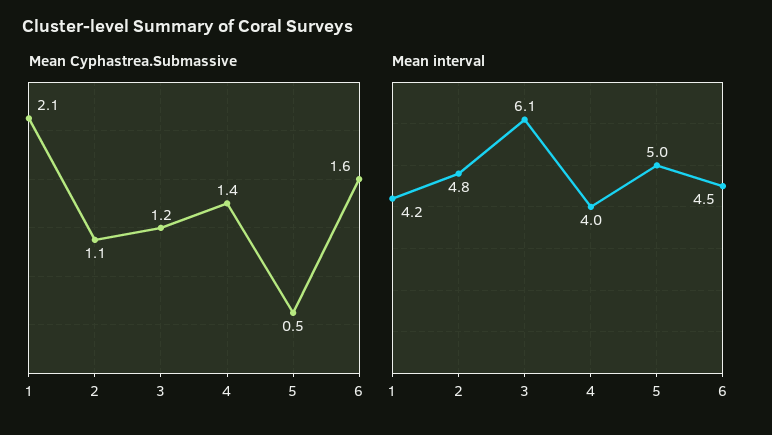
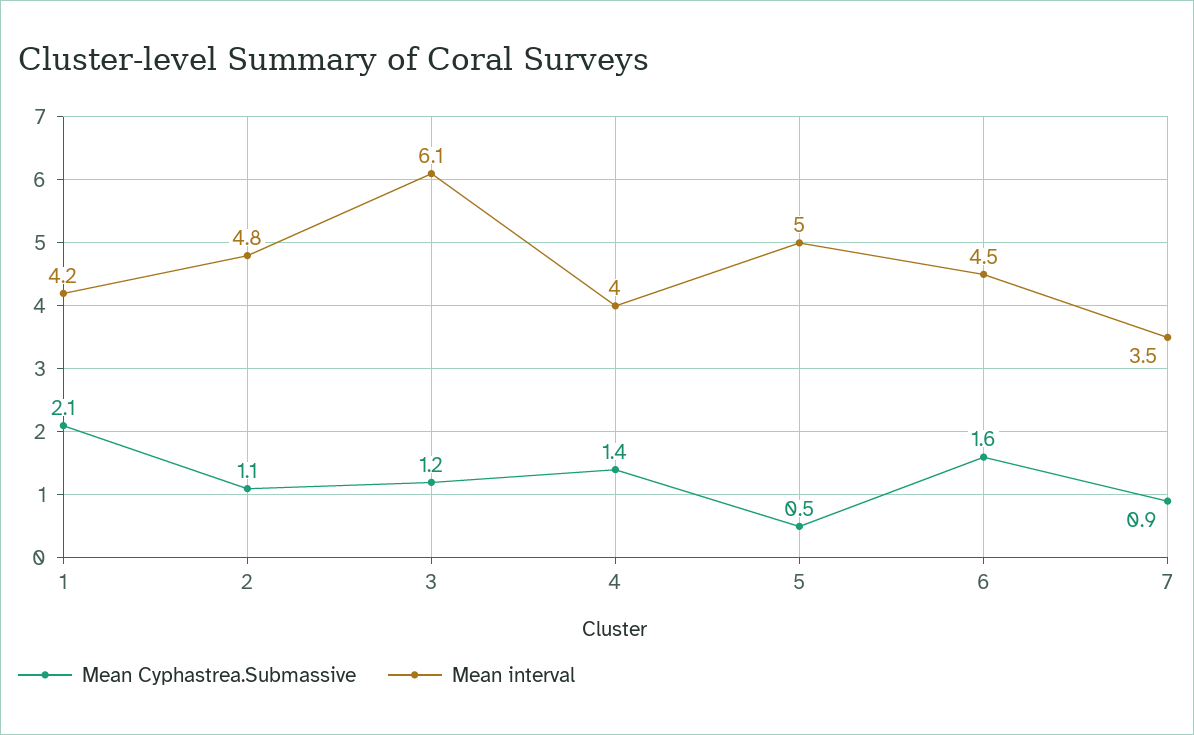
  {
    "Mean Cyphastrea.Submassive": {
      "1": 2.1,
      "2": 1.1,
      "3": 1.2,
      "4": 1.4,
      "5": 0.5,
-     "6": 1.6
+     "6": 1.6,
+     "7": 0.9
    },
    "Mean interval": {
      "1": 4.2,
      "2": 4.8,
      "3": 6.1,
      "4": 4,
      "5": 5,
-     "6": 4.5
+     "6": 4.5,
+     "7": 3.5
    }
  }

